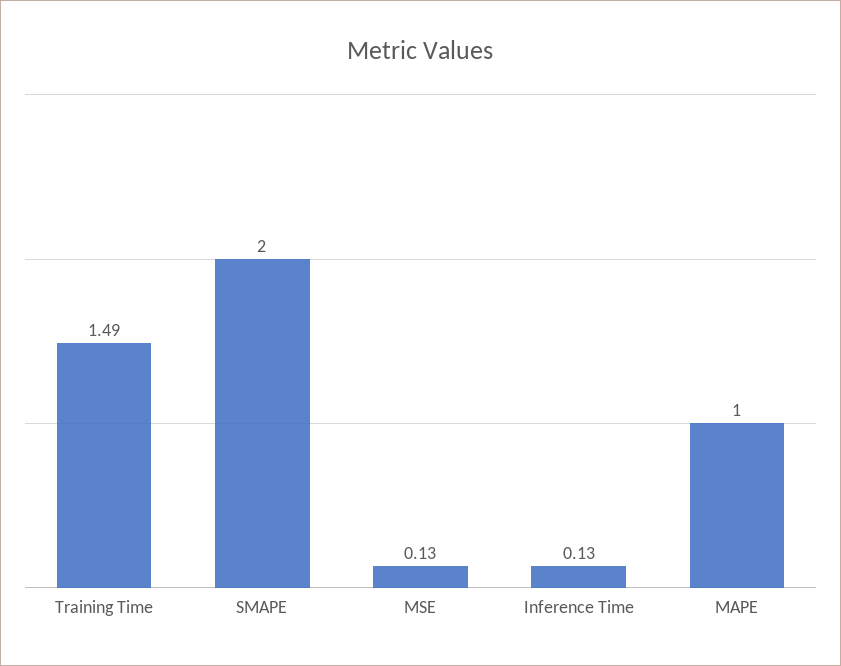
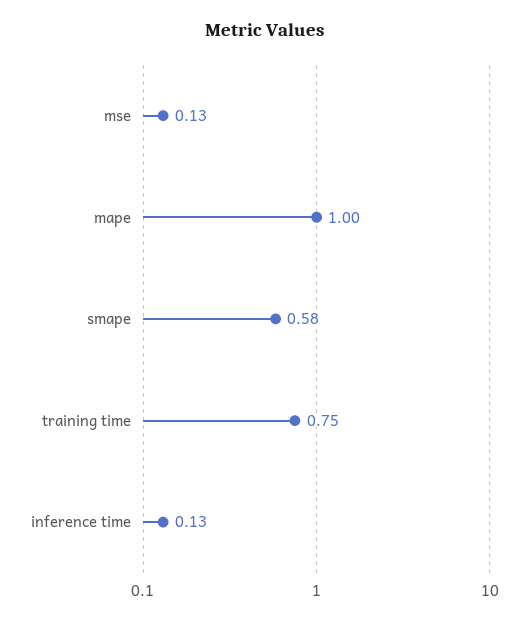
  {
-   "Training Time": 1.49,
+   "Training Time": 0.75,
-   "SMAPE": 2,
+   "SMAPE": 0.58,
    "MSE": 0.13,
    "Inference Time": 0.13,
    "MAPE": 1
  }

